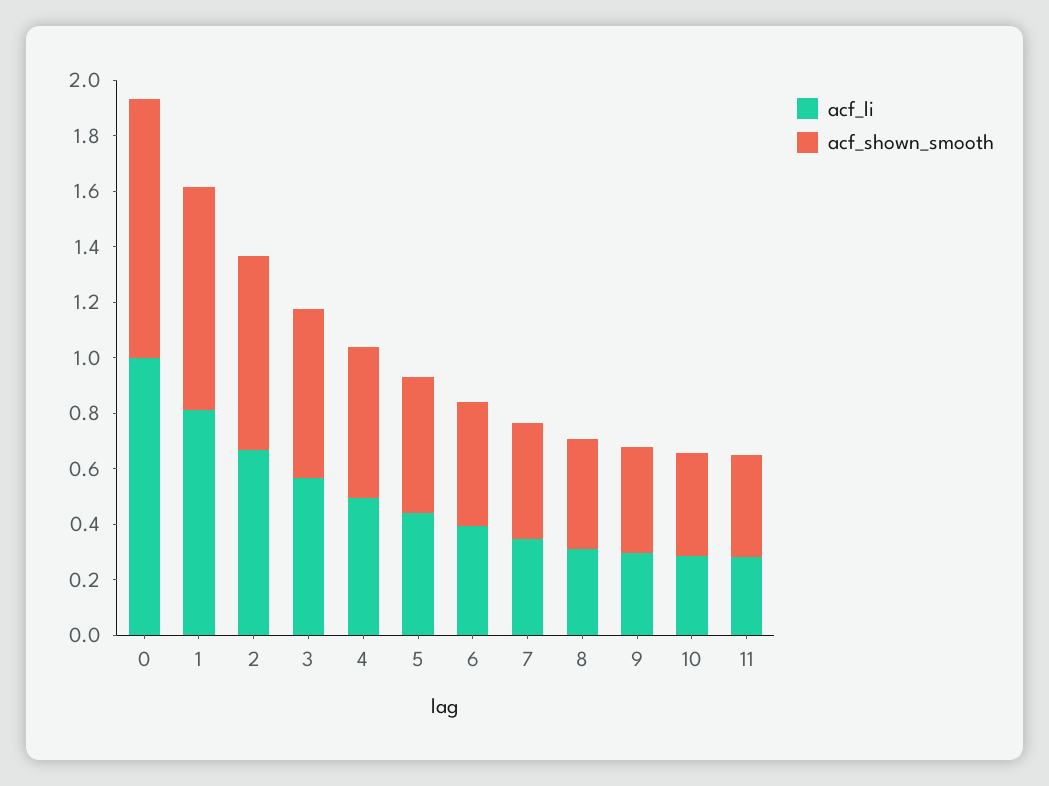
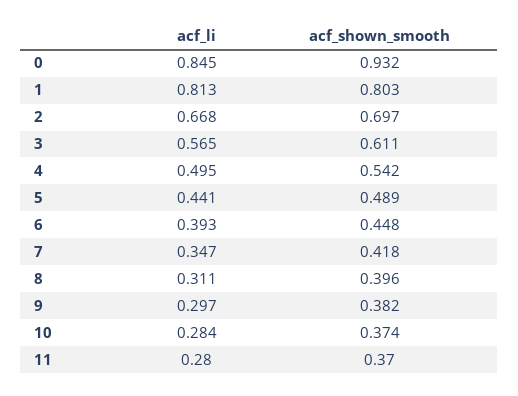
  {
    "acf_li": {
-     "0": 1,
+     "0": 0.845,
      "1": 0.813,
      "2": 0.668,
      "3": 0.565,
      "4": 0.495,
      "5": 0.441,
      "6": 0.393,
      "7": 0.347,
      "8": 0.311,
      "9": 0.297,
      "10": 0.284,
      "11": 0.28
    },
    "acf_shown_smooth": {
      "0": 0.932,
      "1": 0.803,
      "2": 0.697,
      "3": 0.611,
      "4": 0.542,
      "5": 0.489,
      "6": 0.448,
      "7": 0.418,
      "8": 0.396,
      "9": 0.382,
      "10": 0.374,
      "11": 0.37
    }
  }

